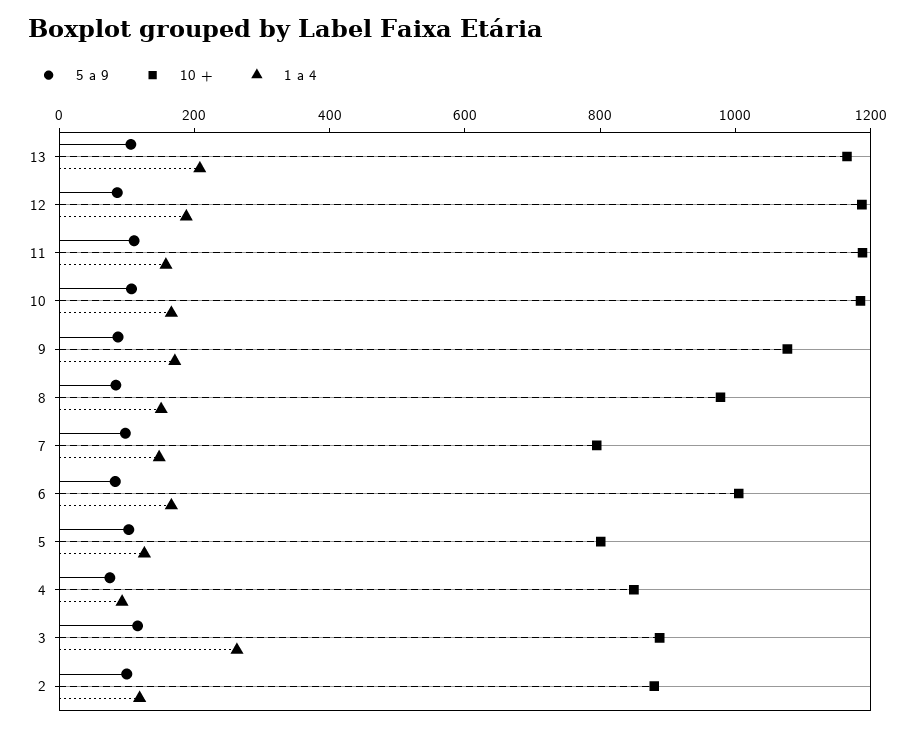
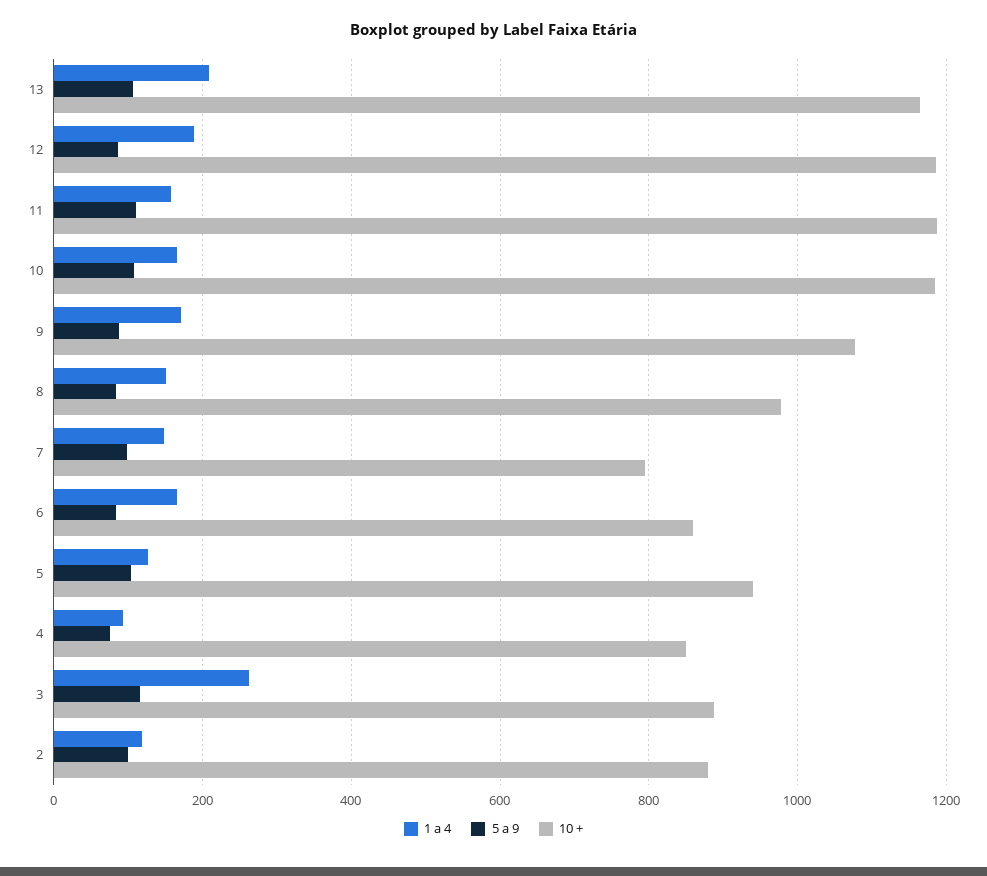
  {
    "5 a 9": {
      "13": 100,
      "12": 80,
      "11": 120,
      "10": 100,
      "9": 80,
      "8": 80,
      "7": 100,
      "6": 80,
      "5": 100,
      "4": 80,
      "3": 120,
      "2": 100
    },
    "10 +": {
      "13": 1160,
      "12": 1180,
      "11": 1180,
      "10": 1180,
      "9": 1080,
      "8": 980,
      "7": 800,
-     "6": 1000,
+     "6": 860,
-     "5": 800,
+     "5": 940,
      "4": 860,
      "3": 880,
      "2": 880
    },
    "1 a 4": {
      "13": 200,
      "12": 180,
      "11": 160,
      "10": 160,
      "9": 180,
      "8": 160,
      "7": 140,
      "6": 160,
      "5": 120,
      "4": 100,
      "3": 260,
      "2": 120
    }
  }

